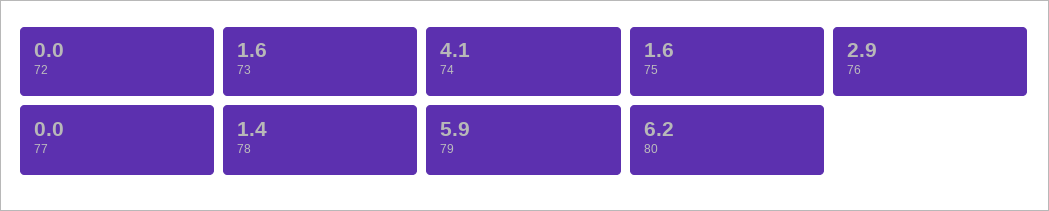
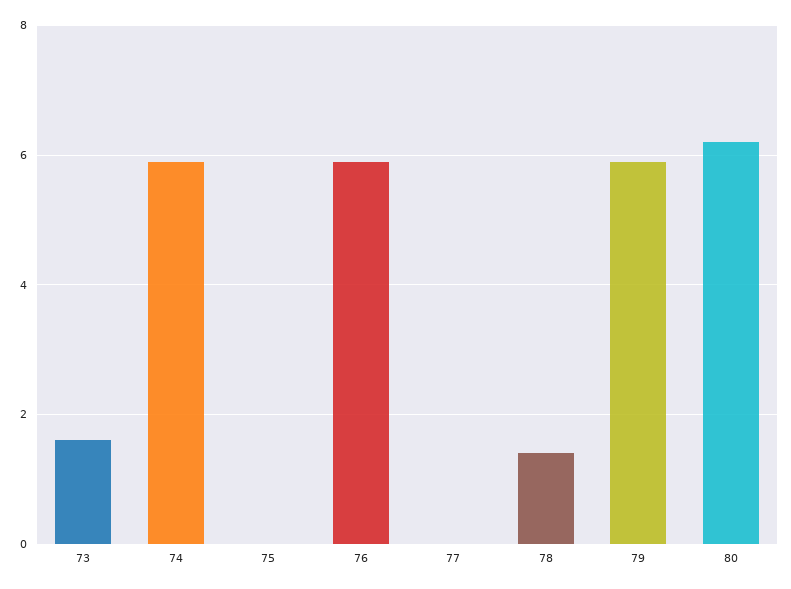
  {
-   "72": 0,
    "73": 1.6,
-   "74": 4.1,
+   "74": 6,
-   "75": 1.6,
+   "75": 0,
-   "76": 2.9,
+   "76": 6,
    "77": 0,
    "78": 1.4,
    "79": 5.9,
    "80": 6.2
  }

